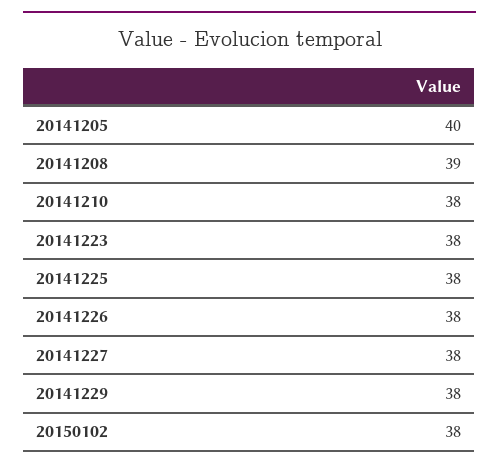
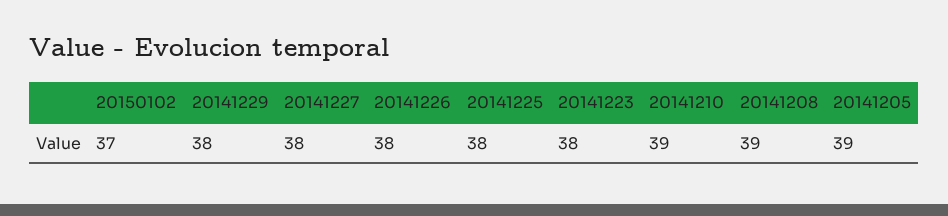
  {
-   "20141205": 40,
+   "20141205": 39,
    "20141208": 39,
-   "20141210": 38,
+   "20141210": 39,
    "20141223": 38,
    "20141225": 38,
    "20141226": 38,
    "20141227": 38,
    "20141229": 38,
-   "20150102": 38
+   "20150102": 37
  }

